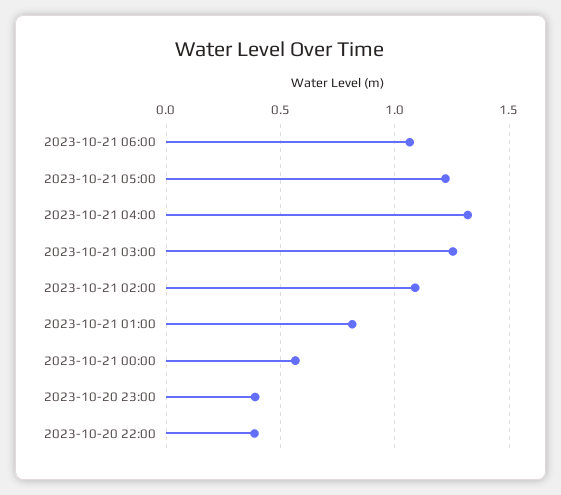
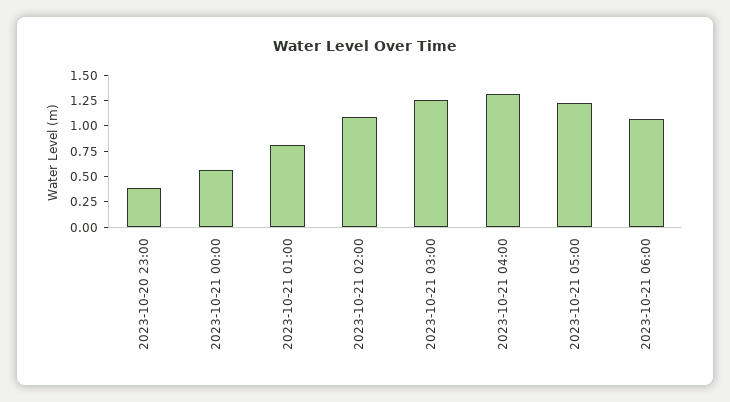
  {
    "2023-10-21 06:00": 1.05,
    "2023-10-21 05:00": 1.2,
    "2023-10-21 04:00": 1.3,
    "2023-10-21 03:00": 1.25,
    "2023-10-21 02:00": 1.1,
    "2023-10-21 01:00": 0.8,
    "2023-10-21 00:00": 0.55,
-   "2023-10-20 23:00": 0.4,
+   "2023-10-20 23:00": 0.4
-   "2023-10-20 22:00": 0.4
  }

